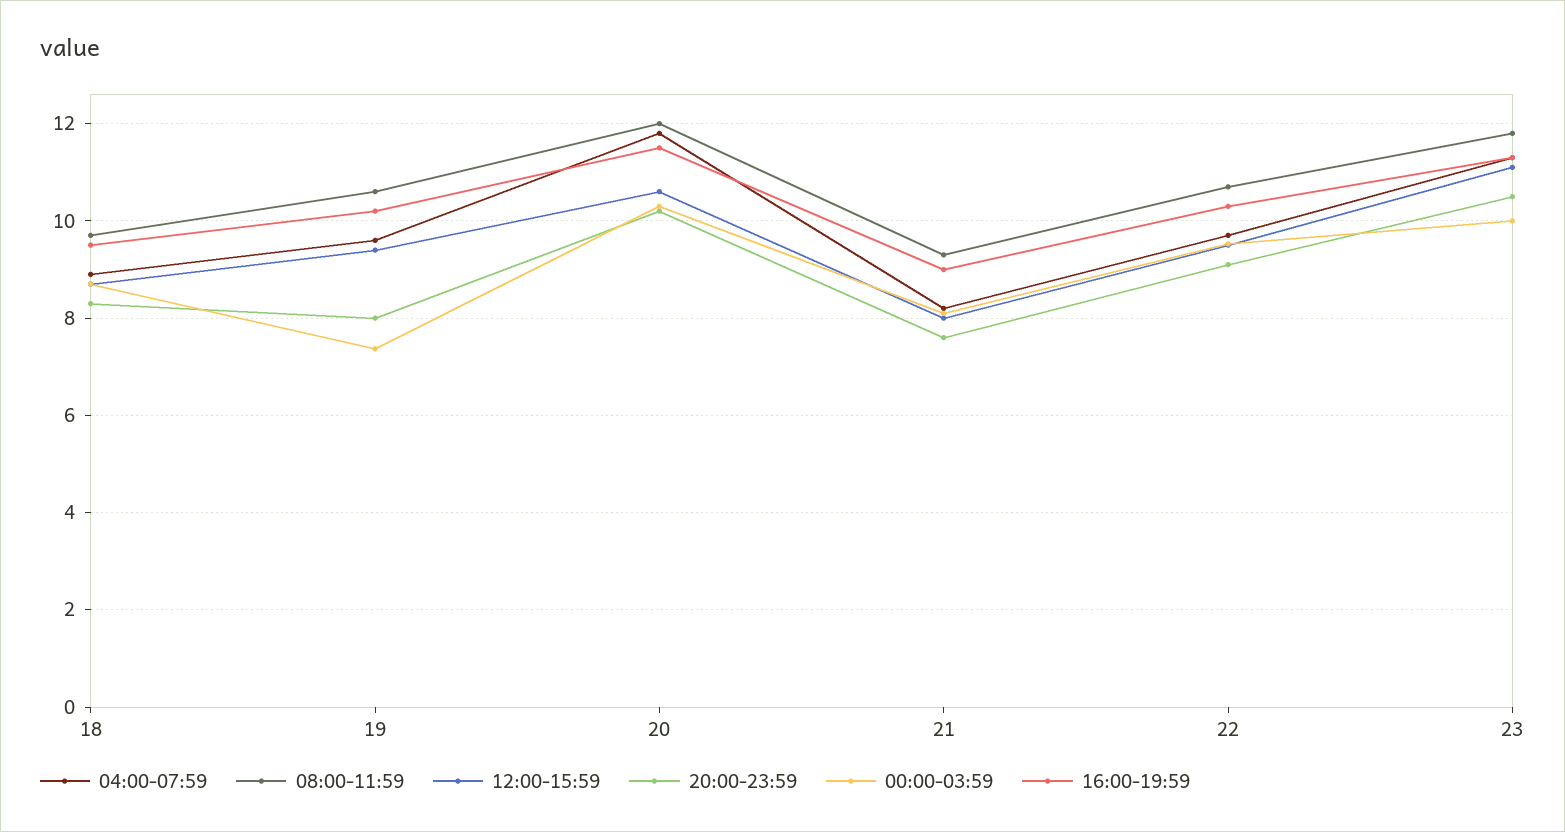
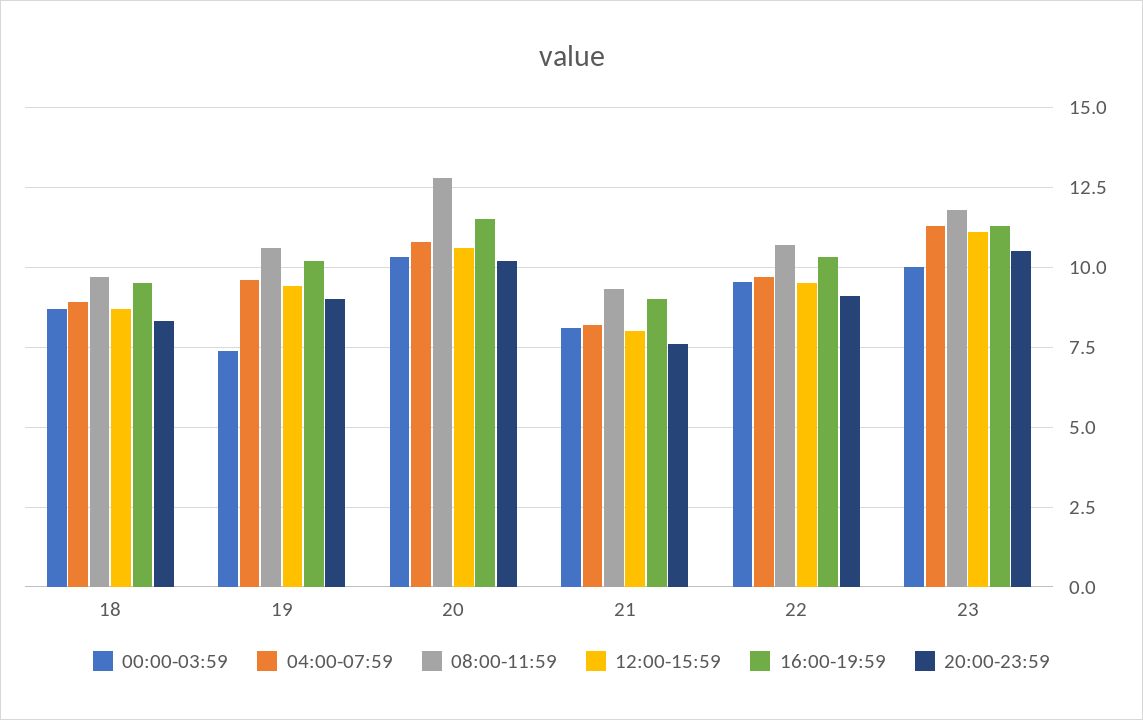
  {
    "04:00-07:59": {
      "18": 9,
      "19": 9.6,
-     "20": 11.8,
+     "20": 10.75,
      "21": 8.2,
      "22": 9.8,
      "23": 11.4
    },
    "08:00-11:59": {
      "18": 9.8,
      "19": 10.6,
-     "20": 12,
+     "20": 12.75,
      "21": 9.4,
      "22": 10.8,
      "23": 11.8
    },
    "12:00-15:59": {
      "18": 8.8,
      "19": 9.4,
      "20": 10.6,
      "21": 8,
      "22": 9.6,
      "23": 11.2
    },
    "20:00-23:59": {
      "18": 8.4,
-     "19": 8,
+     "19": 9,
      "20": 10.2,
      "21": 7.6,
      "22": 9.2,
      "23": 10.6
    },
    "00:00-03:59": {
      "18": 8.8,
      "19": 7.4,
      "20": 10.4,
      "21": 8.2,
      "22": 9.6,
      "23": 10
    },
    "16:00-19:59": {
      "18": 9.6,
      "19": 10.2,
      "20": 11.6,
      "21": 9,
      "22": 10.4,
      "23": 11.4
    }
  }

